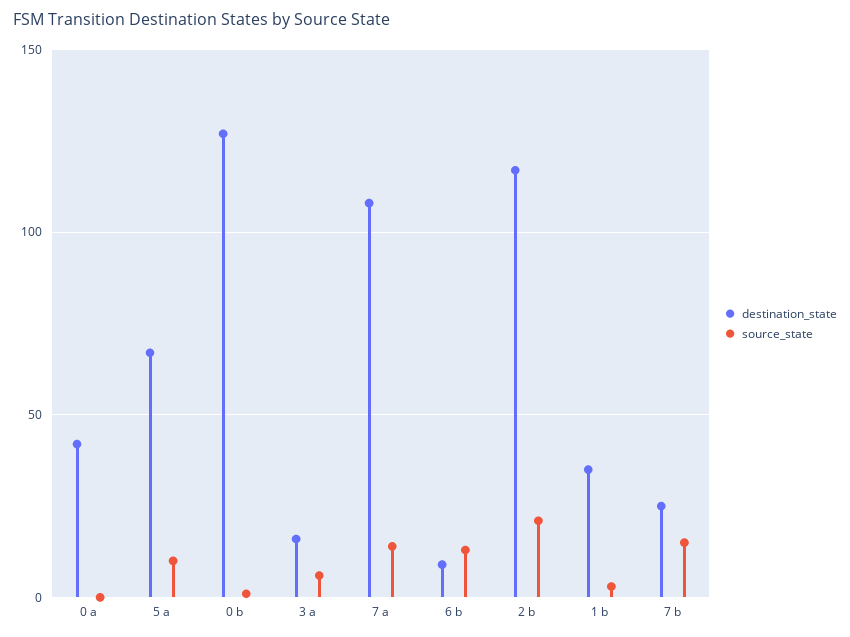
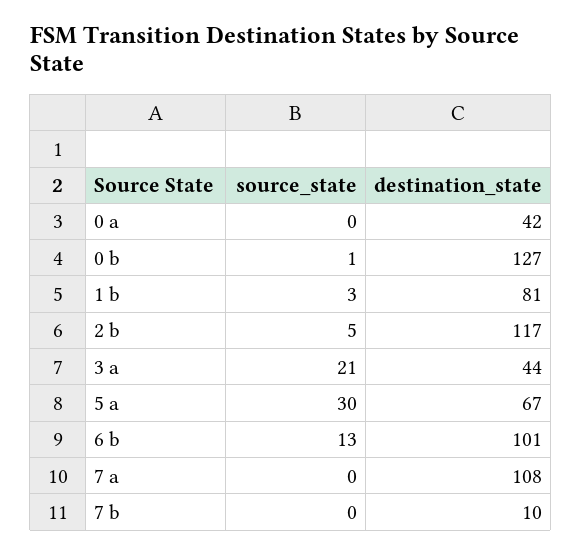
  {
    "destination_state": {
      "0 a": 42,
      "5 a": 67,
      "0 b": 127,
-     "3 a": 15,
+     "3 a": 44,
      "7 a": 108,
-     "6 b": 10,
+     "6 b": 101,
      "2 b": 117,
-     "1 b": 35,
+     "1 b": 81,
-     "7 b": 25
+     "7 b": 10
    },
    "source_state": {
      "0 a": 0,
-     "5 a": 10,
+     "5 a": 30,
      "0 b": 1,
-     "3 a": 5,
+     "3 a": 21,
-     "7 a": 15,
+     "7 a": 0,
      "6 b": 13,
-     "2 b": 20,
+     "2 b": 5,
      "1 b": 3,
-     "7 b": 15
+     "7 b": 0
    }
  }

